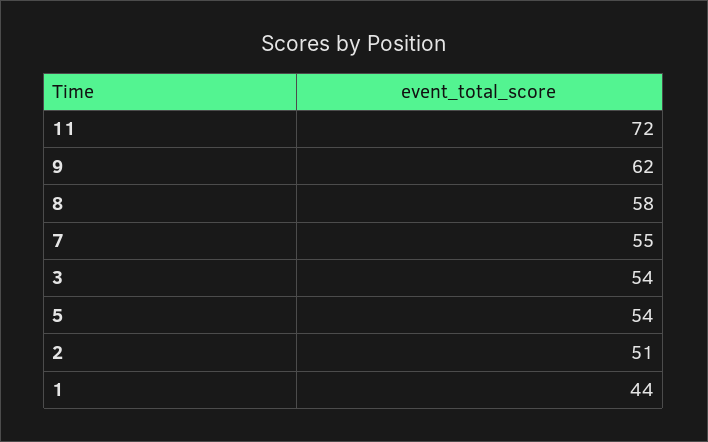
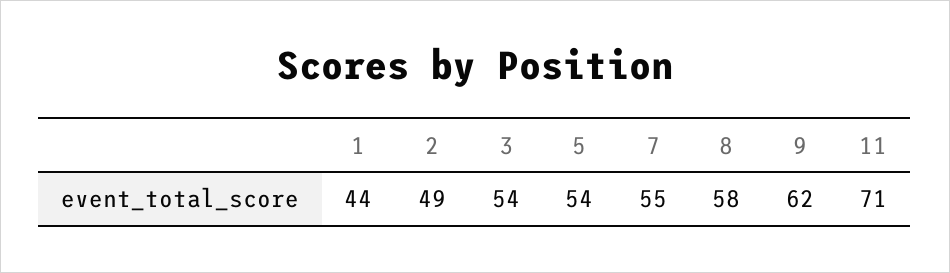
  {
-   "11": 72,
+   "11": 71,
    "9": 62,
    "8": 58,
    "7": 55,
    "3": 54,
    "5": 54,
-   "2": 51,
+   "2": 49,
    "1": 44
  }

